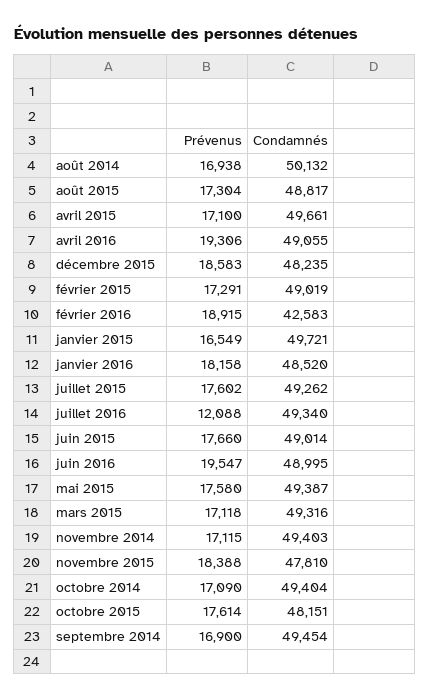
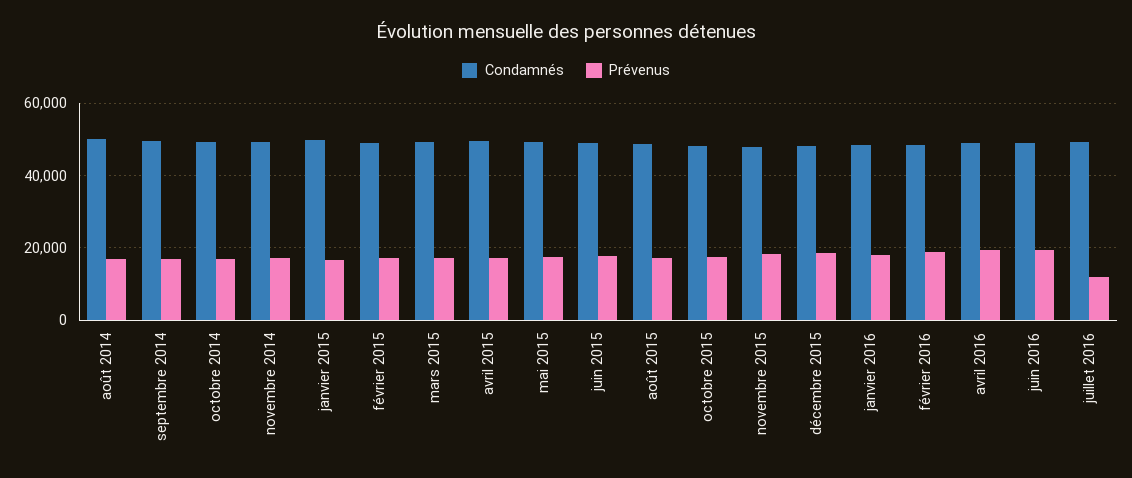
  {
    "Prévenus": {
      "août 2014": 16938,
      "août 2015": 17304,
      "avril 2015": 17100,
      "avril 2016": 19306,
      "décembre 2015": 18583,
      "février 2015": 17291,
      "février 2016": 18915,
      "janvier 2015": 16549,
      "janvier 2016": 18158,
-     "juillet 2015": 17602,
      "juillet 2016": 12088,
      "juin 2015": 17660,
      "juin 2016": 19547,
      "mai 2015": 17580,
      "mars 2015": 17118,
      "novembre 2014": 17115,
      "novembre 2015": 18388,
      "octobre 2014": 17090,
      "octobre 2015": 17614,
      "septembre 2014": 16900
    },
    "Condamnés": {
      "août 2014": 50132,
      "août 2015": 48817,
      "avril 2015": 49661,
      "avril 2016": 49055,
      "décembre 2015": 48235,
      "février 2015": 49019,
-     "février 2016": 42583,
+     "février 2016": 48000,
      "janvier 2015": 49721,
      "janvier 2016": 48520,
-     "juillet 2015": 49262,
      "juillet 2016": 49340,
      "juin 2015": 49014,
      "juin 2016": 48995,
      "mai 2015": 49387,
      "mars 2015": 49316,
      "novembre 2014": 49403,
      "novembre 2015": 47810,
      "octobre 2014": 49404,
      "octobre 2015": 48151,
      "septembre 2014": 49454
    }
  }

